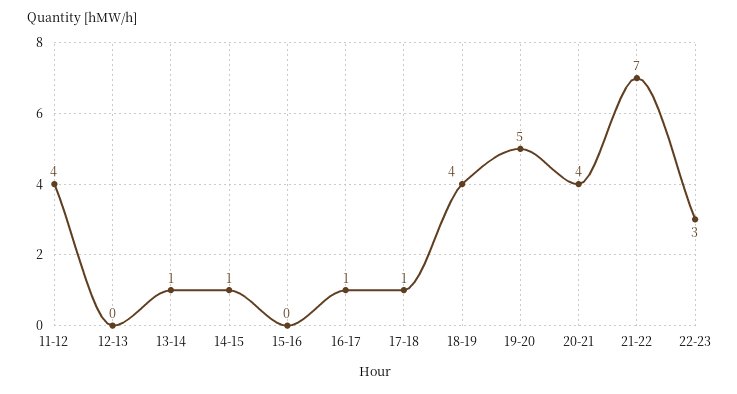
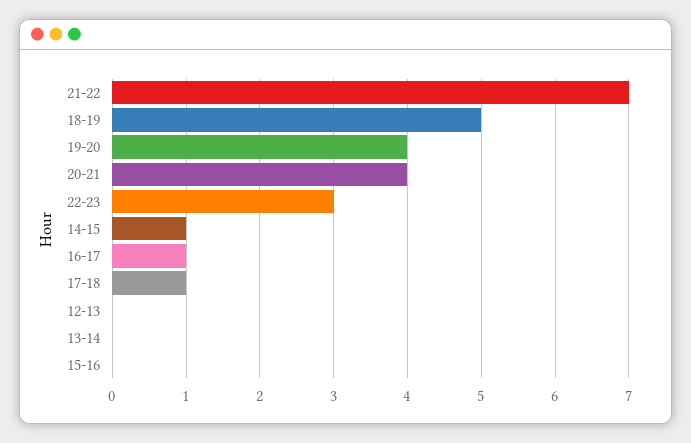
  {
-   "11-12": 4,
    "12-13": 0,
-   "13-14": 1,
+   "13-14": 0,
    "14-15": 1,
    "15-16": 0,
    "16-17": 1,
    "17-18": 1,
-   "18-19": 4,
+   "18-19": 5,
-   "19-20": 5,
+   "19-20": 4,
    "20-21": 4,
    "21-22": 7,
    "22-23": 3
  }

